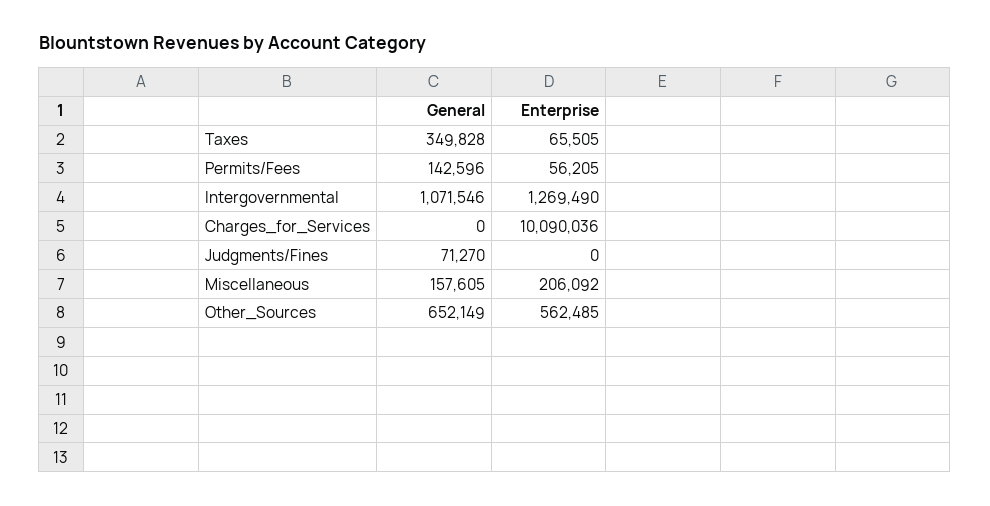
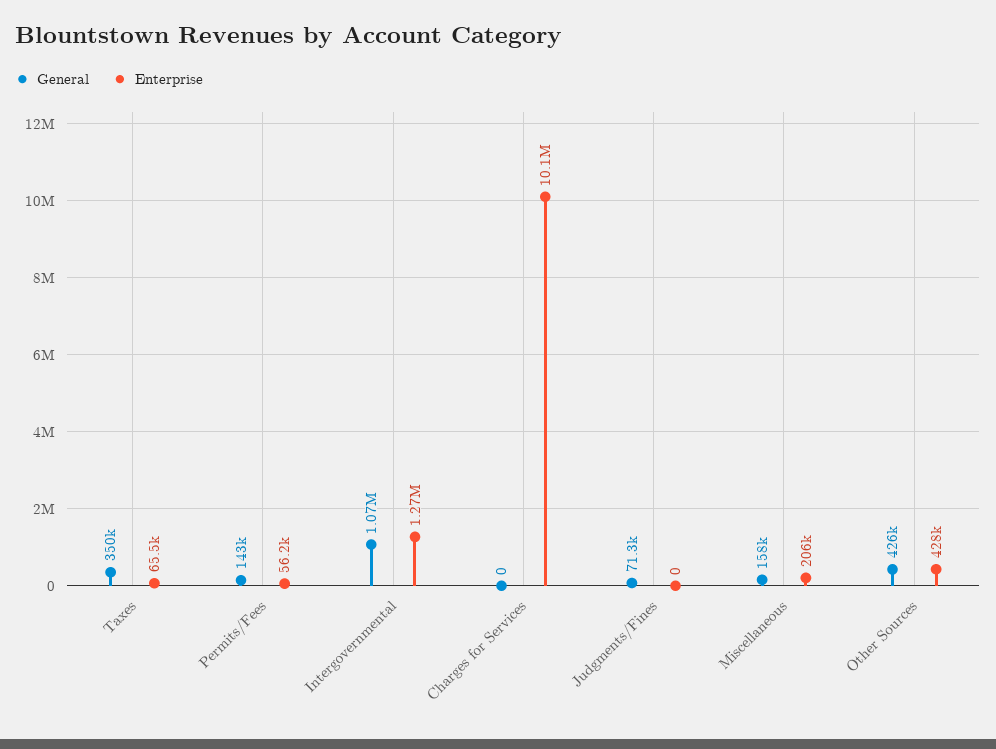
  {
    "General": {
      "Taxes": 349828,
      "Permits/Fees": 142596,
      "Intergovernmental": 1071546,
      "Charges_for_Services": 0,
      "Judgments/Fines": 71270,
      "Miscellaneous": 157605,
-     "Other_Sources": 652149
+     "Other_Sources": 426000
    },
    "Enterprise": {
      "Taxes": 65505,
      "Permits/Fees": 56205,
      "Intergovernmental": 1269490,
      "Charges_for_Services": 10090036,
      "Judgments/Fines": 0,
      "Miscellaneous": 206092,
-     "Other_Sources": 562485
+     "Other_Sources": 428000
    }
  }

